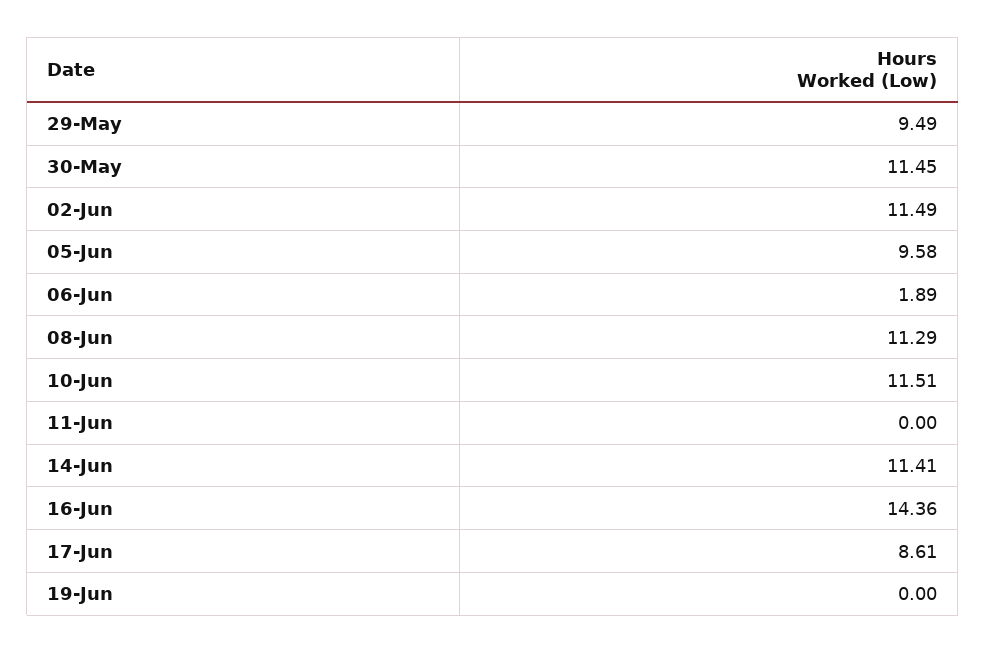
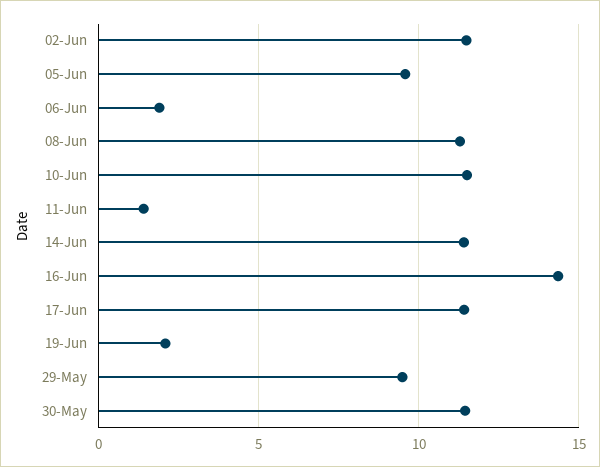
  {
    "29-May": 9.49,
    "30-May": 11.45,
    "02-Jun": 11.49,
    "05-Jun": 9.58,
    "06-Jun": 1.89,
    "08-Jun": 11.29,
    "10-Jun": 11.51,
-   "11-Jun": 0,
+   "11-Jun": 1.5,
    "14-Jun": 11.41,
    "16-Jun": 14.36,
-   "17-Jun": 8.61,
+   "17-Jun": 11.5,
-   "19-Jun": 0
+   "19-Jun": 2
  }

